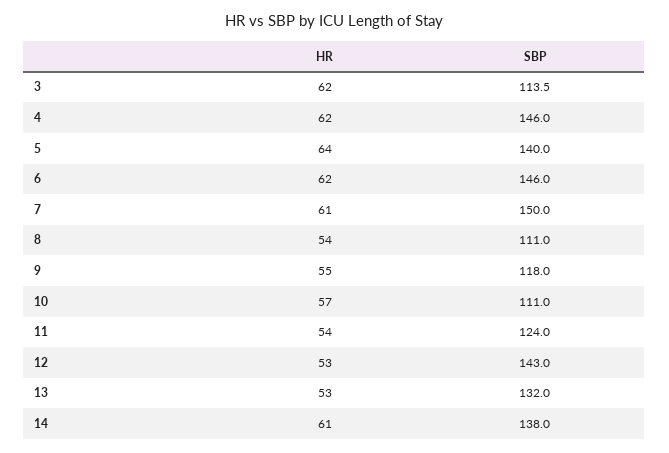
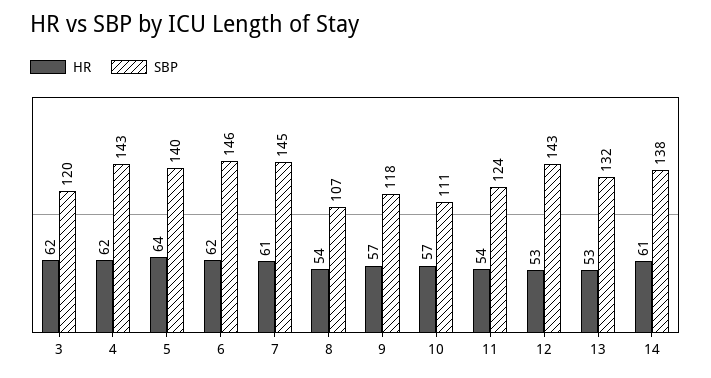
  {
    "HR": {
      "3": 62,
      "4": 62,
      "5": 64,
      "6": 62,
      "7": 61,
      "8": 54,
-     "9": 55,
+     "9": 57,
      "10": 57,
      "11": 54,
      "12": 53,
      "13": 53,
      "14": 61
    },
    "SBP": {
-     "3": 113.5,
+     "3": 120,
-     "4": 146,
+     "4": 143,
      "5": 140,
      "6": 146,
-     "7": 150,
+     "7": 145,
-     "8": 111,
+     "8": 107,
      "9": 118,
      "10": 111,
      "11": 124,
      "12": 143,
      "13": 132,
      "14": 138
    }
  }

